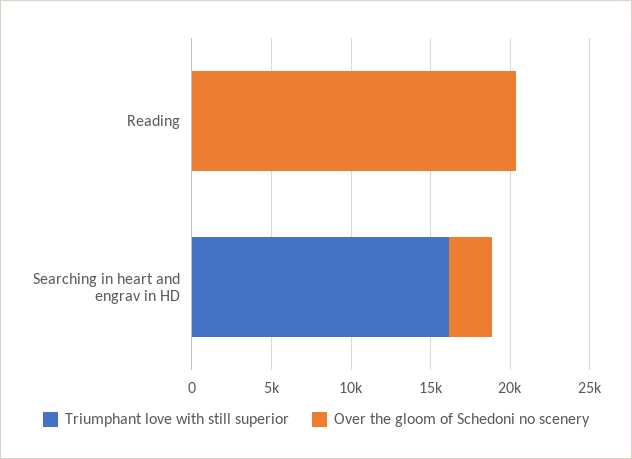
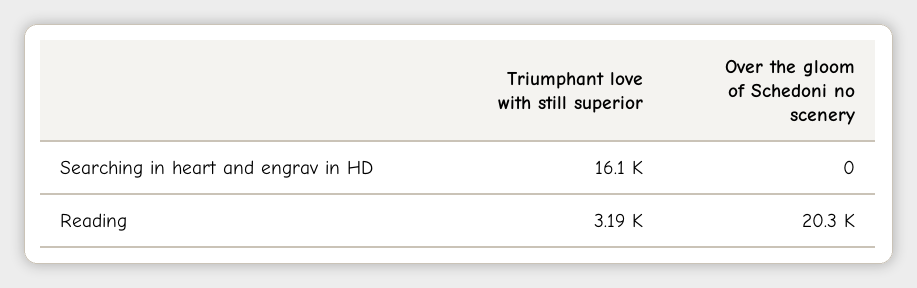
  {
    "Triumphant love with still superior": {
-     "Reading": 0,
+     "Reading": 3190,
      "Searching in heart and engrav in HD": 16100
    },
    "Over the gloom of Schedoni no scenery": {
      "Reading": 20300,
-     "Searching in heart and engrav in HD": 3000
+     "Searching in heart and engrav in HD": 0
    }
  }

